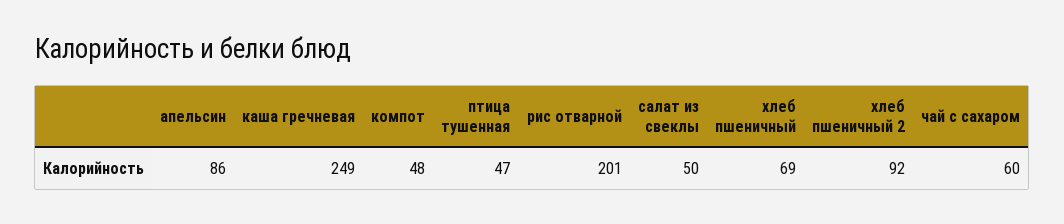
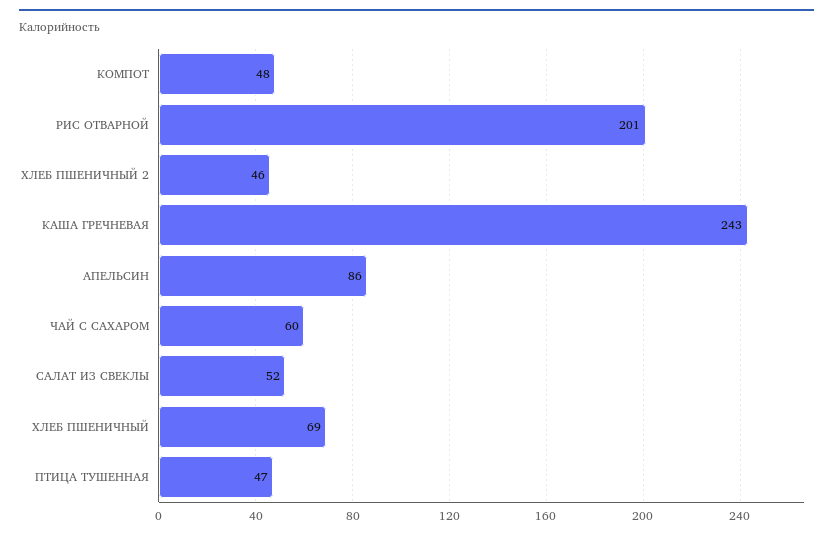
  {
    "апельсин": 86,
-   "каша гречневая": 249,
+   "каша гречневая": 243,
    "компот": 48,
    "птица тушенная": 47,
    "рис отварной": 201,
-   "салат из свеклы": 50,
+   "салат из свеклы": 52,
    "хлеб пшеничный": 69,
-   "хлеб пшеничный 2": 92,
+   "хлеб пшеничный 2": 46,
    "чай с сахаром": 60
  }

